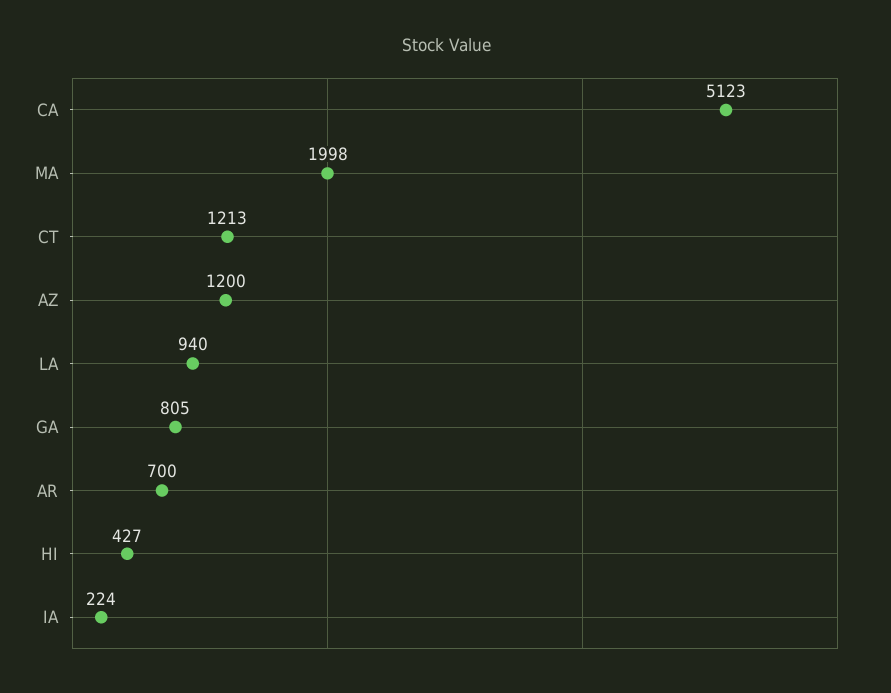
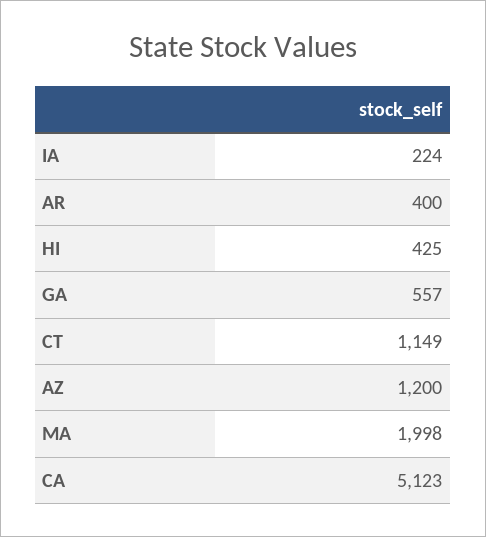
  {
    "CA": 5123,
    "MA": 1998,
-   "CT": 1213,
+   "CT": 1149,
    "AZ": 1200,
-   "LA": 940,
-   "GA": 805,
+   "GA": 557,
-   "AR": 700,
+   "AR": 400,
-   "HI": 427,
+   "HI": 425,
    "IA": 224
  }

